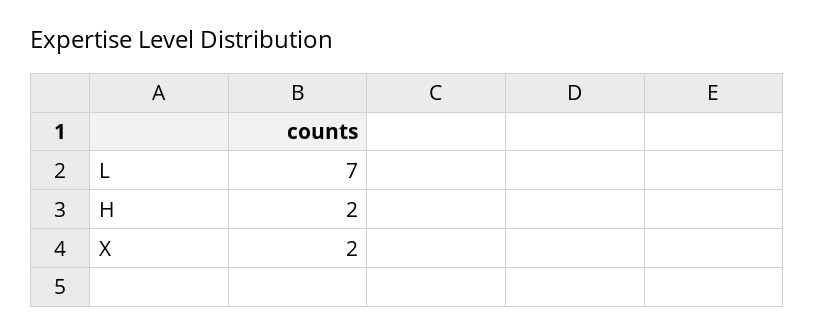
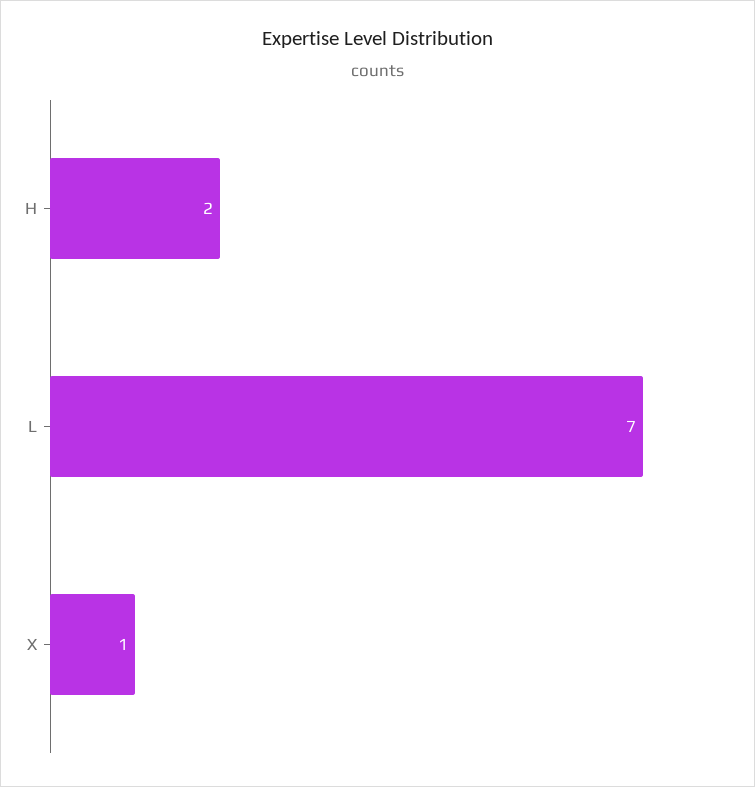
  {
    "L": 7,
    "H": 2,
-   "X": 2
+   "X": 1
  }

